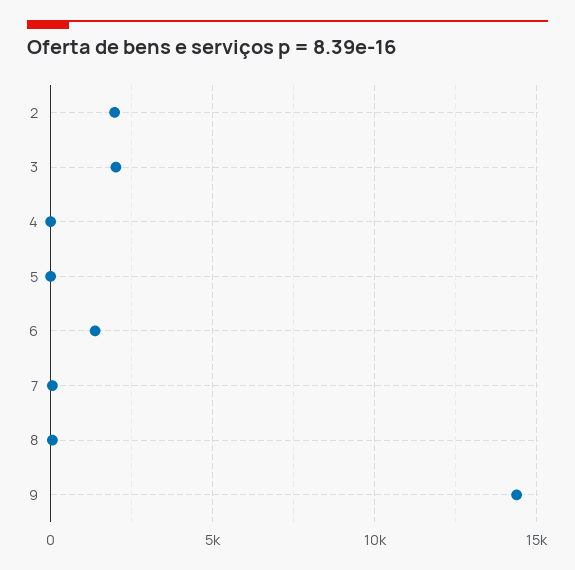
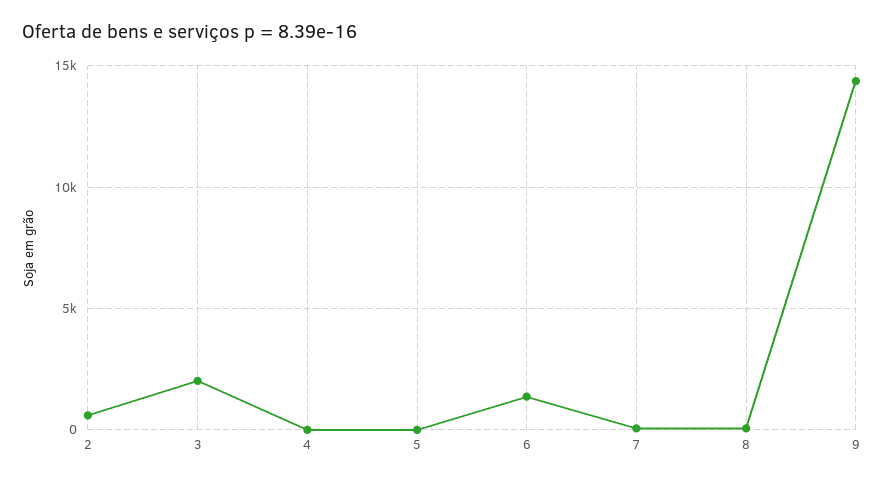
  {
-   "2": 2000,
+   "2": 500,
    "3": 2000,
    "4": 0,
    "5": 0,
    "6": 1500,
    "7": 0,
    "8": 0,
    "9": 14500
  }

